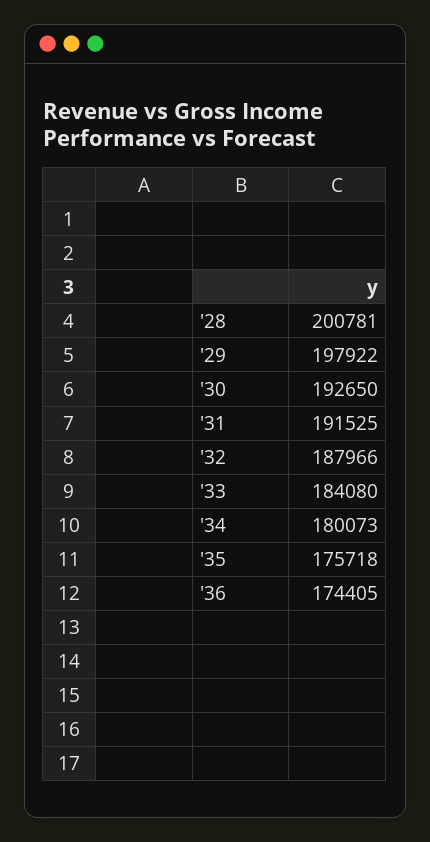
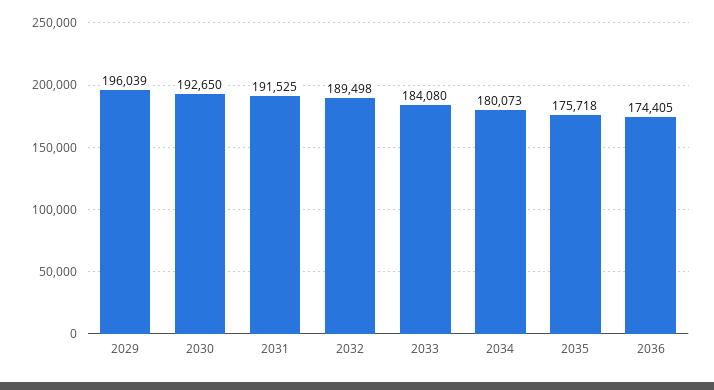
  {
-   "'28": 200781,
-   "'29": 197922,
+   "'29": 196039,
    "'30": 192650,
    "'31": 191525,
-   "'32": 187966,
+   "'32": 189498,
    "'33": 184080,
    "'34": 180073,
    "'35": 175718,
    "'36": 174405
  }

